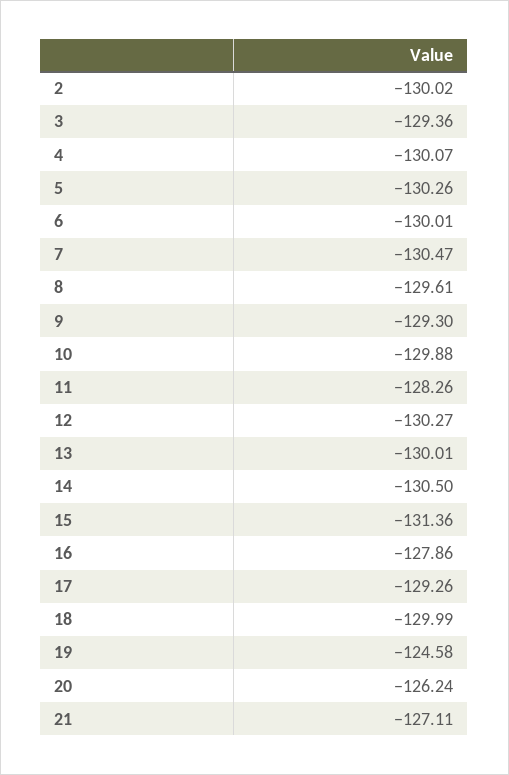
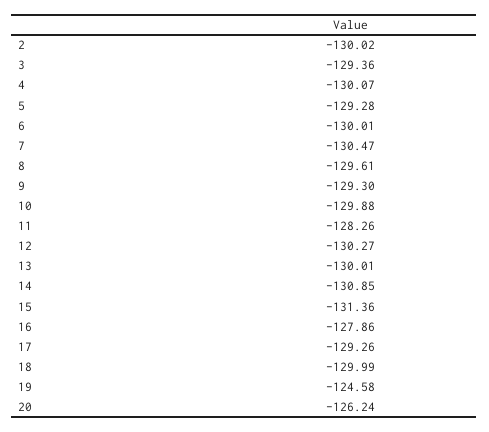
  {
    "2": -130.02,
    "3": -129.36,
    "4": -130.07,
-   "5": -130.26,
+   "5": -129.28,
    "6": -130.01,
    "7": -130.47,
    "8": -129.61,
    "9": -129.3,
    "10": -129.88,
    "11": -128.26,
    "12": -130.27,
    "13": -130.01,
-   "14": -130.5,
+   "14": -130.85,
    "15": -131.36,
    "16": -127.86,
    "17": -129.26,
    "18": -129.99,
    "19": -124.58,
-   "20": -126.24,
+   "20": -126.24
-   "21": -127.11
  }

